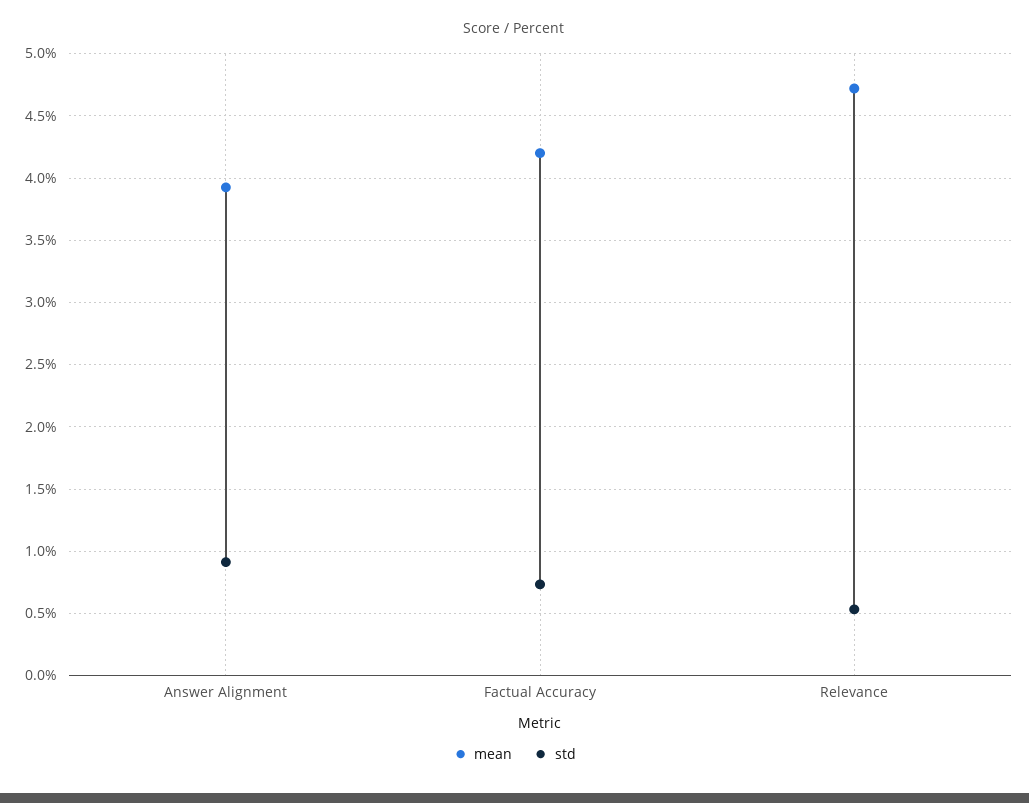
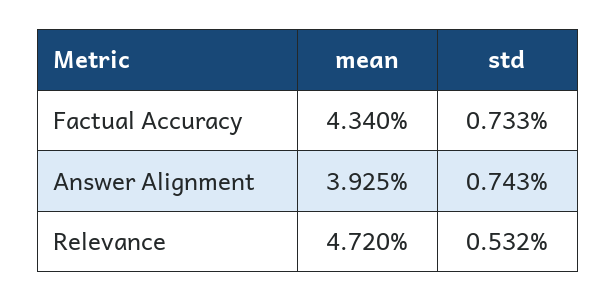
  {
    "mean": {
      "Answer Alignment": 3.925,
-     "Factual Accuracy": 4.2,
+     "Factual Accuracy": 4.34,
      "Relevance": 4.72
    },
    "std": {
-     "Answer Alignment": 0.9,
+     "Answer Alignment": 0.743,
      "Factual Accuracy": 0.733,
      "Relevance": 0.532
    }
  }

